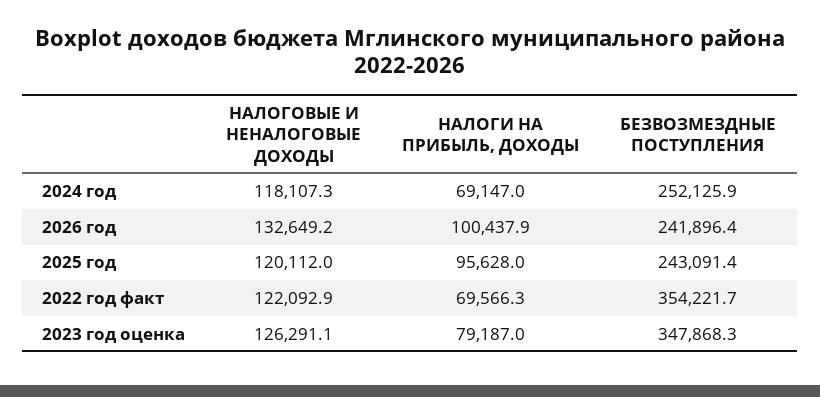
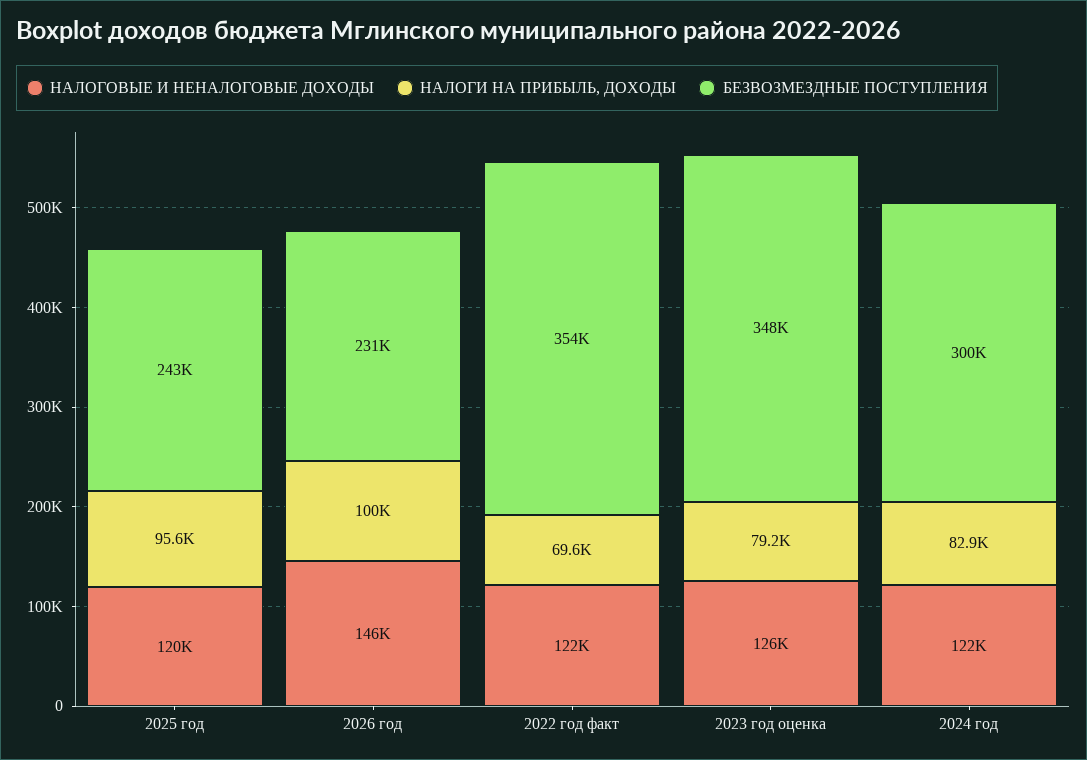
  {
    "НАЛОГОВЫЕ И НЕНАЛОГОВЫЕ ДОХОДЫ": {
-     "2024 год": 118107.3,
+     "2024 год": 122000,
-     "2026 год": 132649.2,
+     "2026 год": 146000,
      "2025 год": 120112,
      "2022 год факт": 122092.9,
      "2023 год оценка": 126291.1
    },
    "НАЛОГИ НА ПРИБЫЛЬ, ДОХОДЫ": {
-     "2024 год": 69147,
+     "2024 год": 82900,
      "2026 год": 100437.9,
      "2025 год": 95628,
      "2022 год факт": 69566.3,
      "2023 год оценка": 79187
    },
    "БЕЗВОЗМЕЗДНЫЕ ПОСТУПЛЕНИЯ": {
-     "2024 год": 252125.9,
+     "2024 год": 300000,
-     "2026 год": 241896.4,
+     "2026 год": 231000,
      "2025 год": 243091.4,
      "2022 год факт": 354221.7,
      "2023 год оценка": 347868.3
    }
  }

